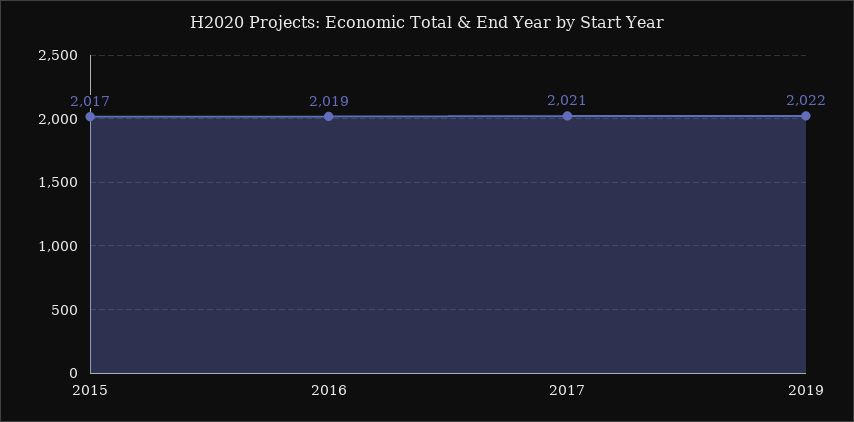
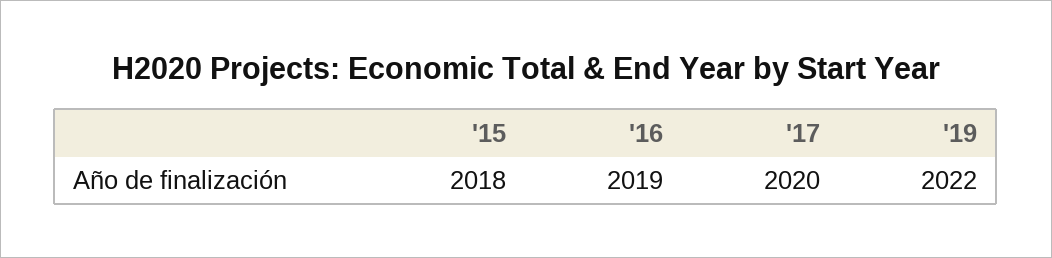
  {
-   "2015": 2017,
+   "2015": 2018,
    "2016": 2019,
-   "2017": 2021,
+   "2017": 2020,
    "2019": 2022
  }

